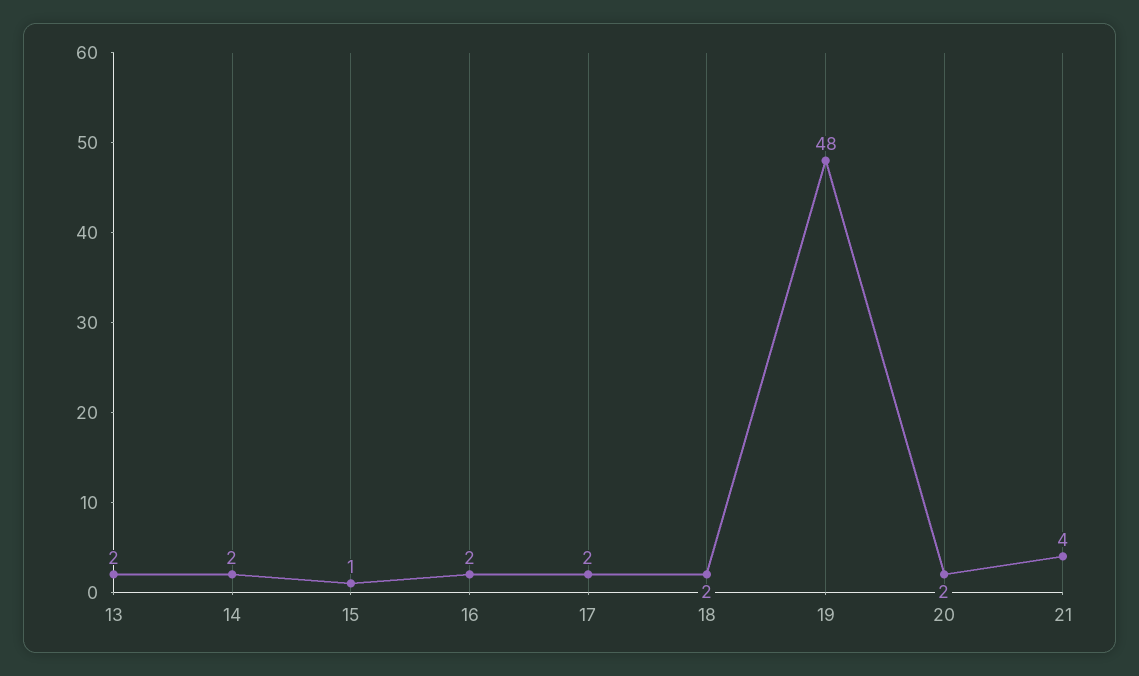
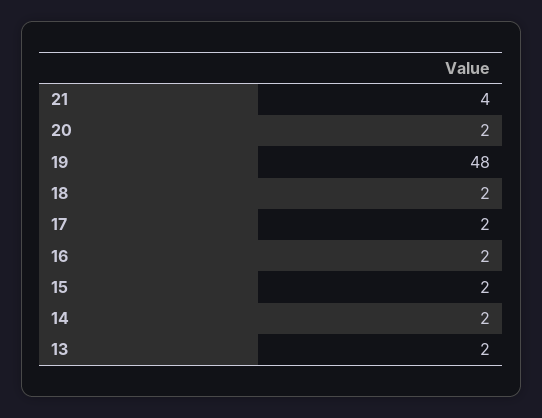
  {
    "13": 2,
    "14": 2,
-   "15": 1,
+   "15": 2,
    "16": 2,
    "17": 2,
    "18": 2,
    "19": 48,
    "20": 2,
    "21": 4
  }

